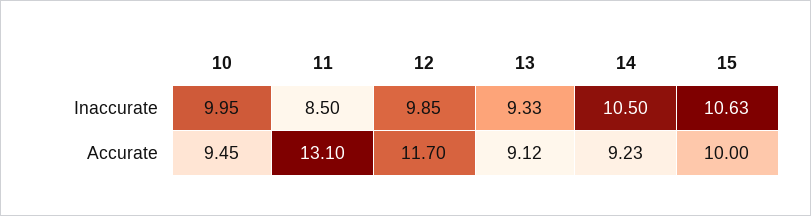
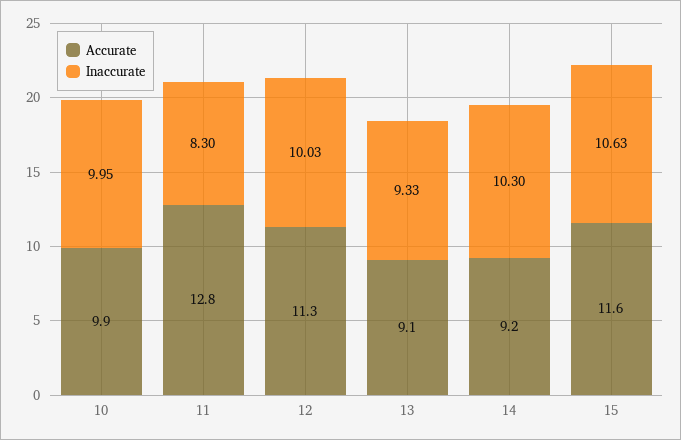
  {
    "Inaccurate": {
      "10": 9.95,
-     "11": 8.5,
+     "11": 8.3,
-     "12": 9.85,
+     "12": 10.03,
      "13": 9.33,
-     "14": 10.5,
+     "14": 10.3,
      "15": 10.63
    },
    "Accurate": {
-     "10": 9.45,
+     "10": 9.9,
-     "11": 13.1,
+     "11": 12.8,
-     "12": 11.7,
+     "12": 11.3,
      "13": 9.12,
      "14": 9.23,
-     "15": 10
+     "15": 11.6
    }
  }

